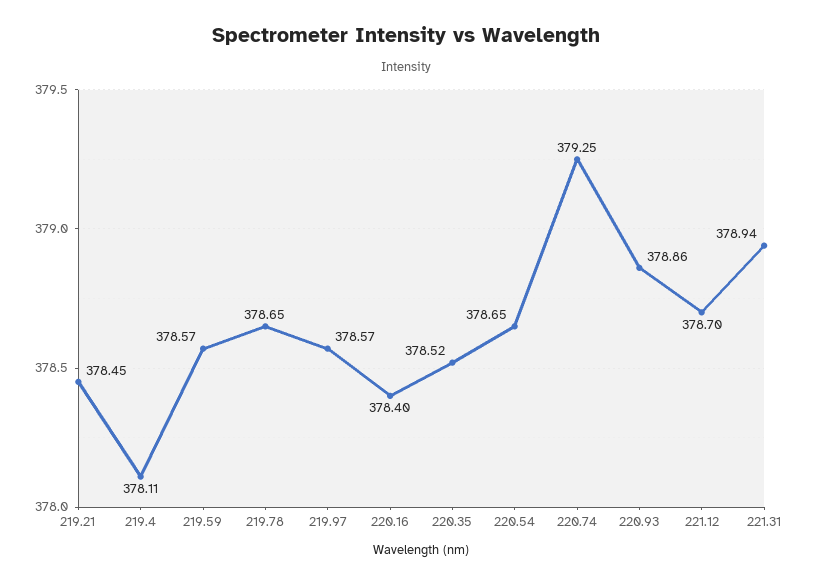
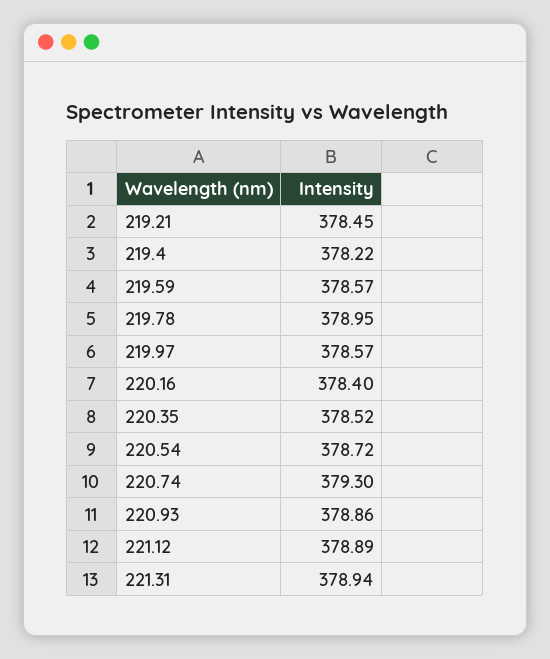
  {
    "219.21": 378.45,
-   "219.4": 378.11,
+   "219.4": 378.22,
    "219.59": 378.57,
-   "219.78": 378.65,
+   "219.78": 378.95,
    "219.97": 378.57,
    "220.16": 378.4,
    "220.35": 378.52,
-   "220.54": 378.65,
+   "220.54": 378.72,
-   "220.74": 379.25,
+   "220.74": 379.3,
    "220.93": 378.86,
-   "221.12": 378.7,
+   "221.12": 378.89,
    "221.31": 378.94
  }

